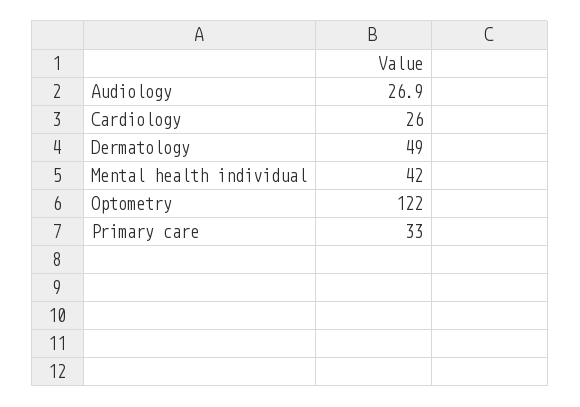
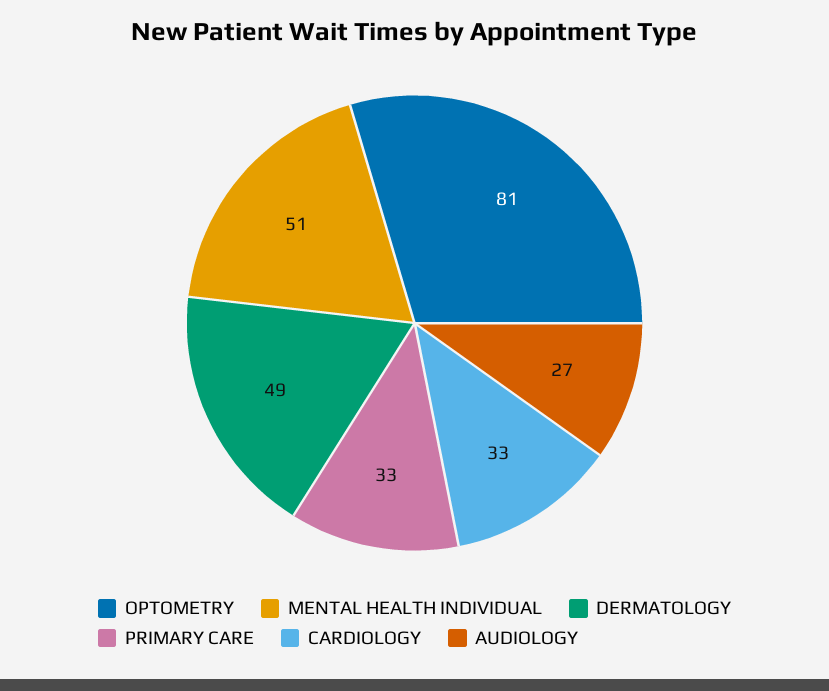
  {
    "Audiology": 26.9,
-   "Cardiology": 26,
+   "Cardiology": 33,
    "Dermatology": 49,
-   "Mental health individual": 42,
+   "Mental health individual": 51,
-   "Optometry": 122,
+   "Optometry": 81,
    "Primary care": 33
  }

